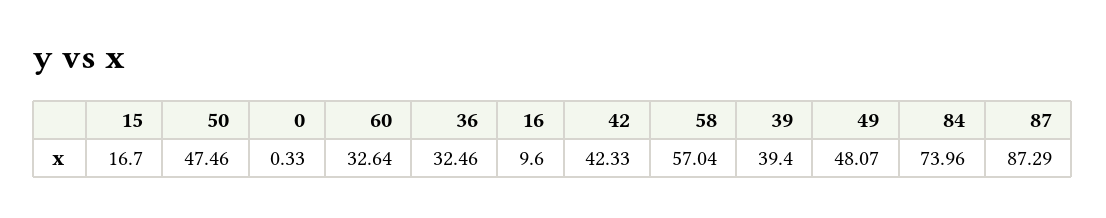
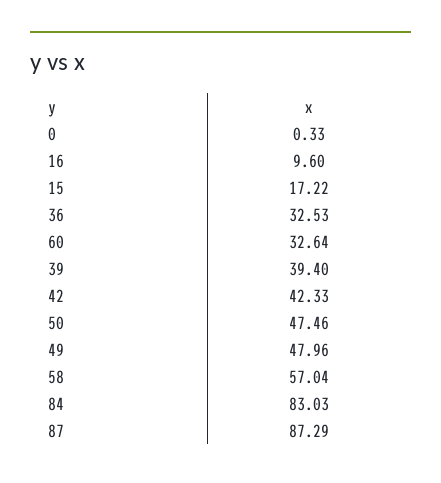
  {
-   "15": 16.7,
+   "15": 17.22,
    "50": 47.46,
    "0": 0.33,
    "60": 32.64,
-   "36": 32.46,
+   "36": 32.53,
    "16": 9.6,
    "42": 42.33,
    "58": 57.04,
    "39": 39.4,
-   "49": 48.07,
+   "49": 47.96,
-   "84": 73.96,
+   "84": 83.03,
    "87": 87.29
  }

